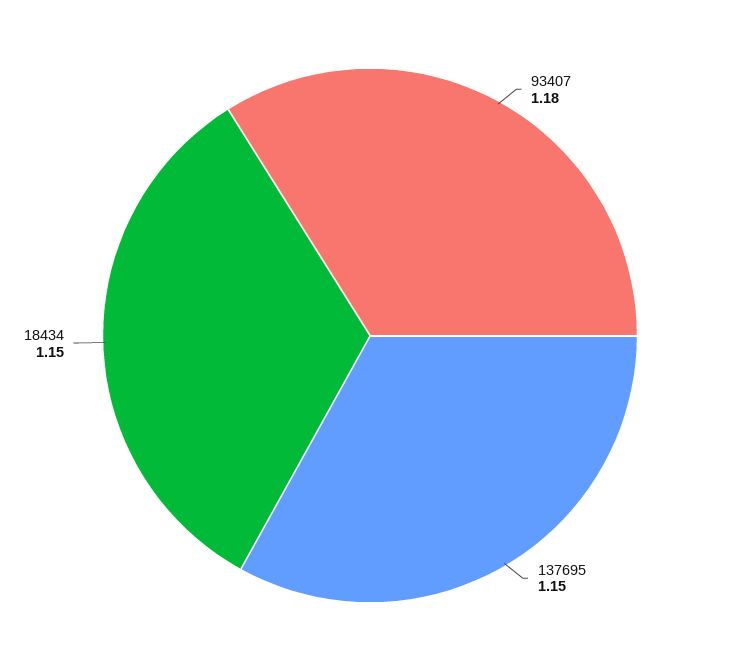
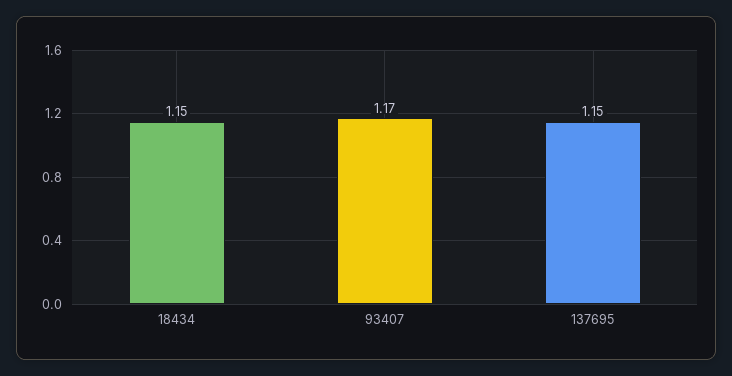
  {
-   "93407": 1.18,
+   "93407": 1.17,
    "137695": 1.15,
    "18434": 1.15
  }

